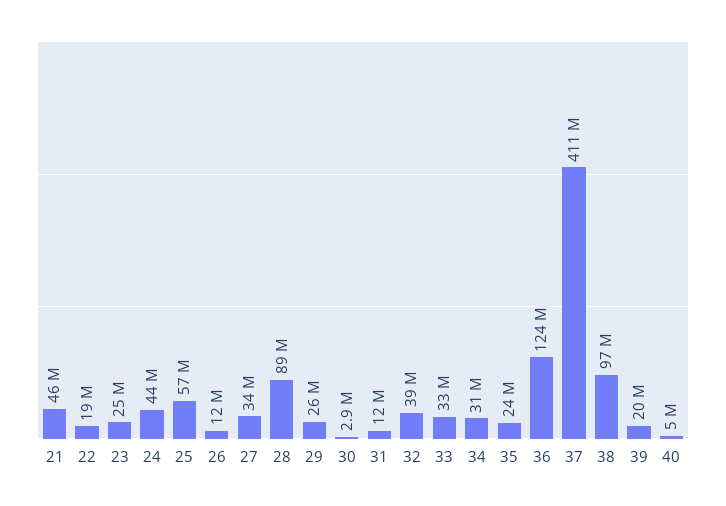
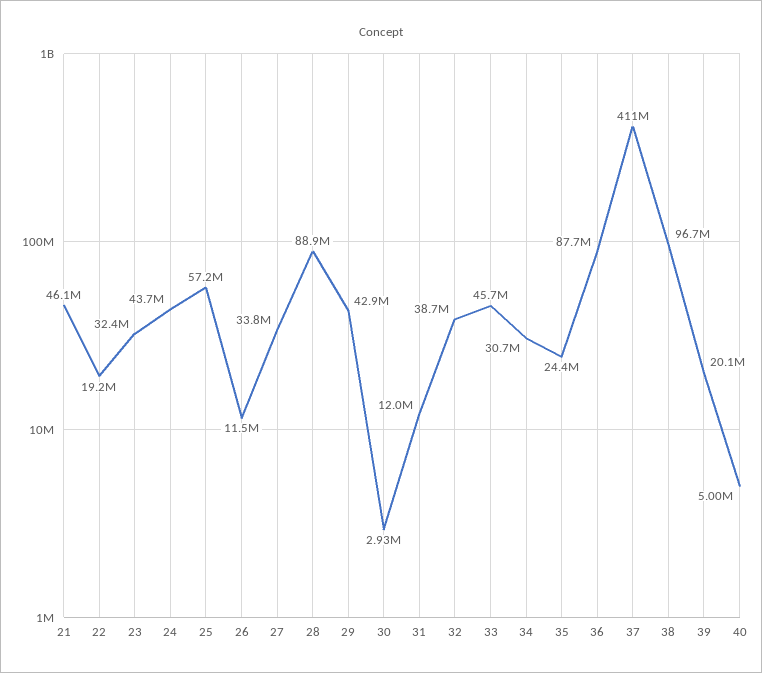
  {
    "21": 46100000,
    "22": 19200000,
-   "23": 25000000,
+   "23": 32400000,
    "24": 43700000,
    "25": 57200000,
    "26": 11500000,
    "27": 33800000,
    "28": 88900000,
-   "29": 26000000,
+   "29": 42900000,
    "30": 2930000,
    "31": 12000000,
    "32": 38700000,
-   "33": 33000000,
+   "33": 45700000,
    "34": 30700000,
    "35": 24400000,
-   "36": 124000000,
+   "36": 87700000,
    "37": 411000000,
    "38": 96700000,
    "39": 20100000,
    "40": 5000000
  }

